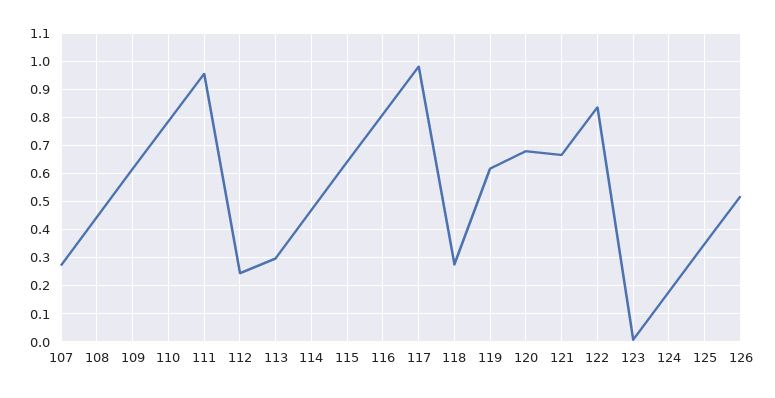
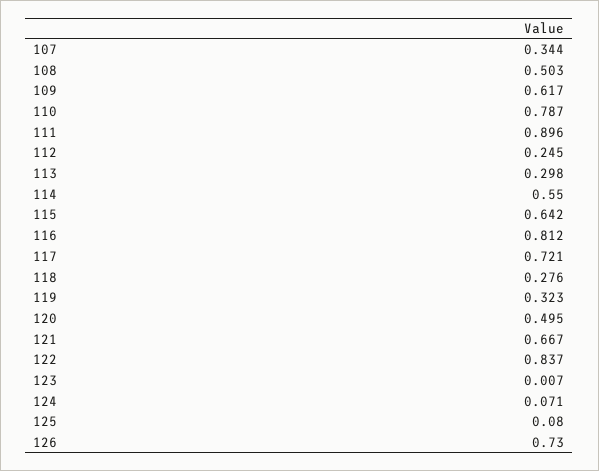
  {
-   "107": 0.275,
+   "107": 0.344,
-   "108": 0.45,
+   "108": 0.503,
    "109": 0.617,
    "110": 0.787,
-   "111": 0.95,
+   "111": 0.896,
    "112": 0.245,
    "113": 0.298,
-   "114": 0.475,
+   "114": 0.55,
    "115": 0.642,
    "116": 0.812,
-   "117": 0.975,
+   "117": 0.721,
    "118": 0.276,
-   "119": 0.625,
+   "119": 0.323,
-   "120": 0.675,
+   "120": 0.495,
    "121": 0.667,
    "122": 0.837,
    "123": 0.007,
-   "124": 0.175,
+   "124": 0.071,
-   "125": 0.35,
+   "125": 0.08,
-   "126": 0.525
+   "126": 0.73
  }

